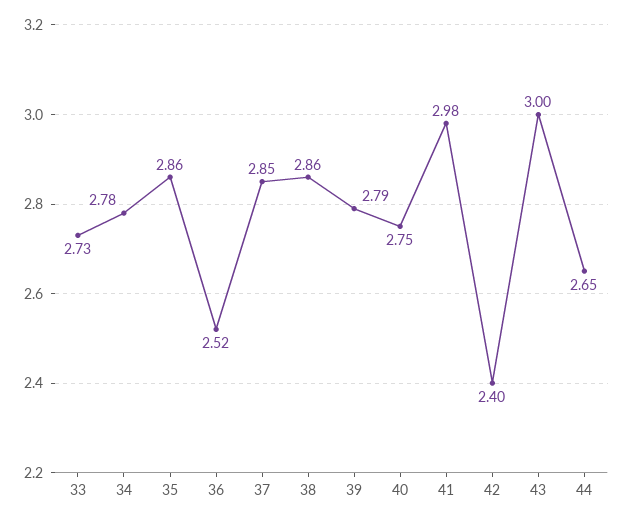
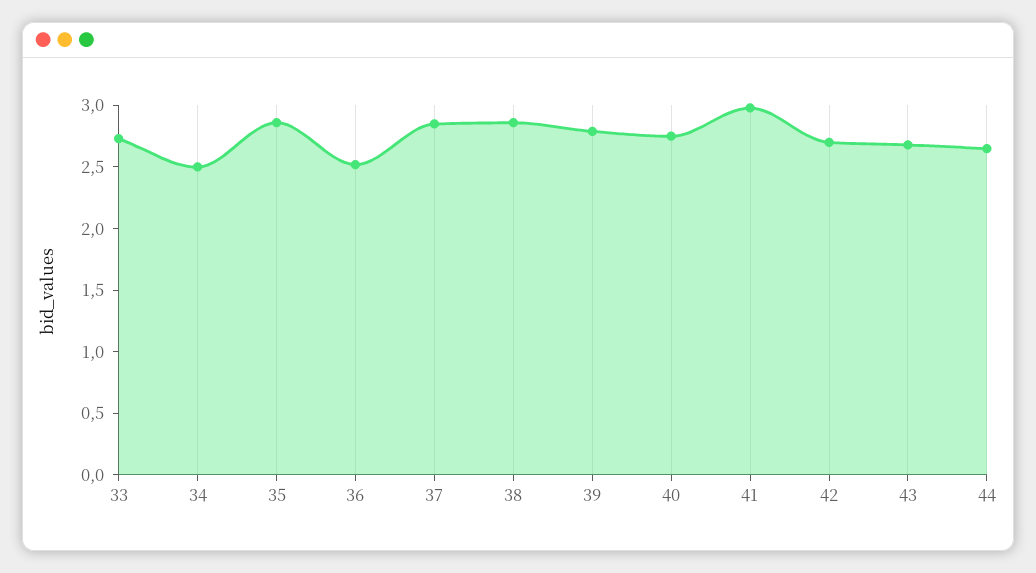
  {
    "33": 2.73,
-   "34": 2.78,
+   "34": 2.5,
    "35": 2.86,
    "36": 2.52,
    "37": 2.85,
    "38": 2.86,
    "39": 2.79,
    "40": 2.75,
    "41": 2.98,
-   "42": 2.4,
+   "42": 2.7,
-   "43": 3,
+   "43": 2.7,
    "44": 2.65
  }

